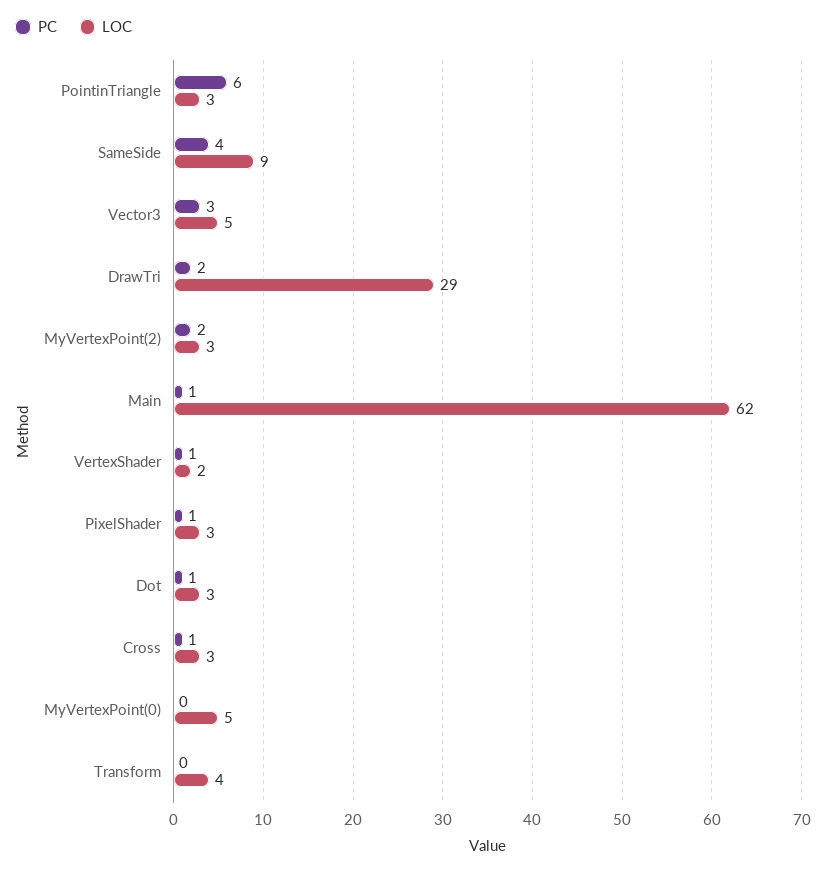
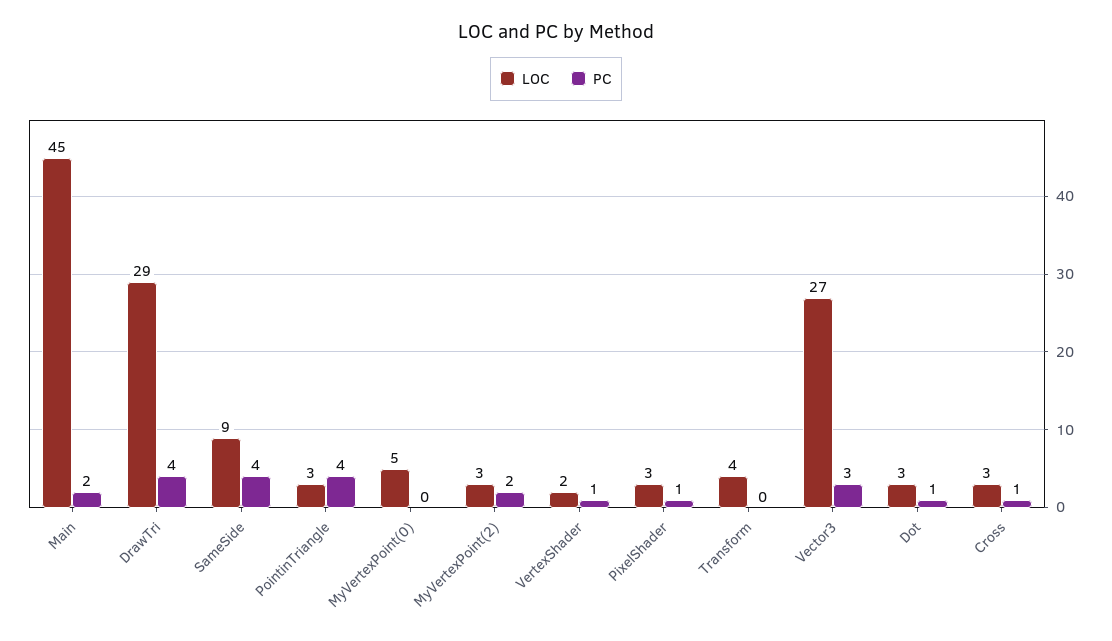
  {
    "PC": {
-     "PointinTriangle": 6,
+     "PointinTriangle": 4,
      "SameSide": 4,
      "Vector3": 3,
-     "DrawTri": 2,
+     "DrawTri": 4,
      "MyVertexPoint(2)": 2,
-     "Main": 1,
+     "Main": 2,
      "VertexShader": 1,
      "PixelShader": 1,
      "Dot": 1,
      "Cross": 1,
      "MyVertexPoint(0)": 0,
      "Transform": 0
    },
    "LOC": {
      "PointinTriangle": 3,
      "SameSide": 9,
-     "Vector3": 5,
+     "Vector3": 27,
      "DrawTri": 29,
      "MyVertexPoint(2)": 3,
-     "Main": 62,
+     "Main": 45,
      "VertexShader": 2,
      "PixelShader": 3,
      "Dot": 3,
      "Cross": 3,
      "MyVertexPoint(0)": 5,
      "Transform": 4
    }
  }

